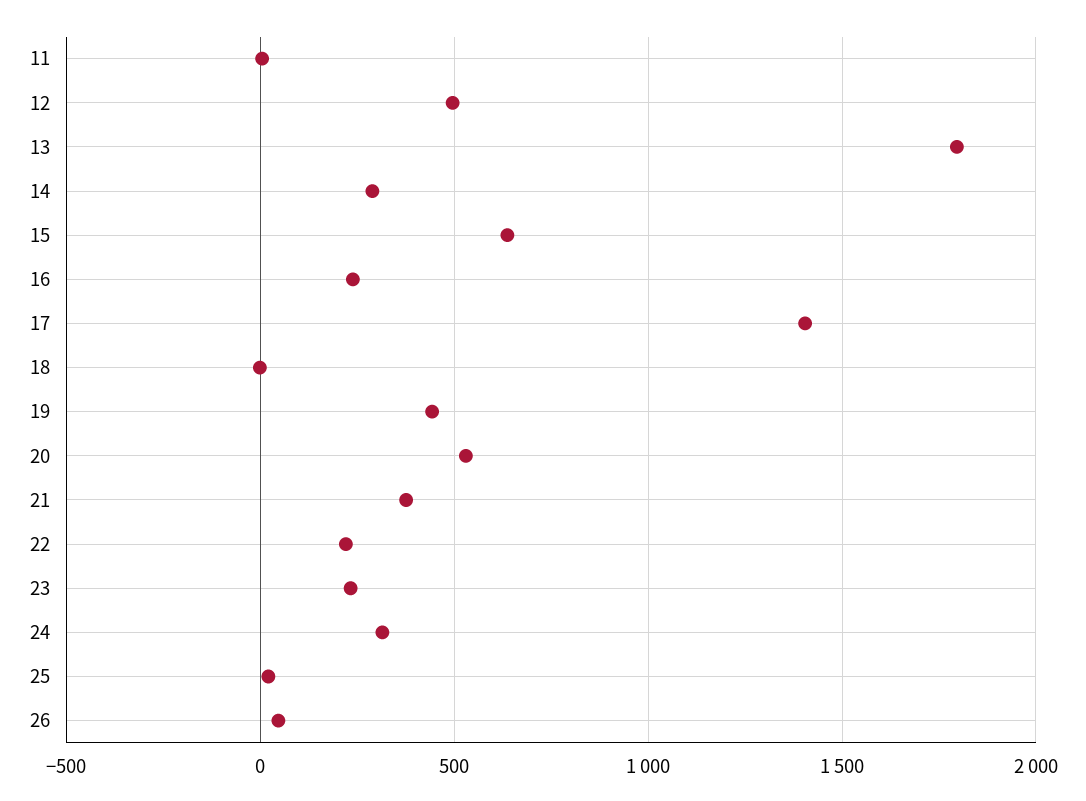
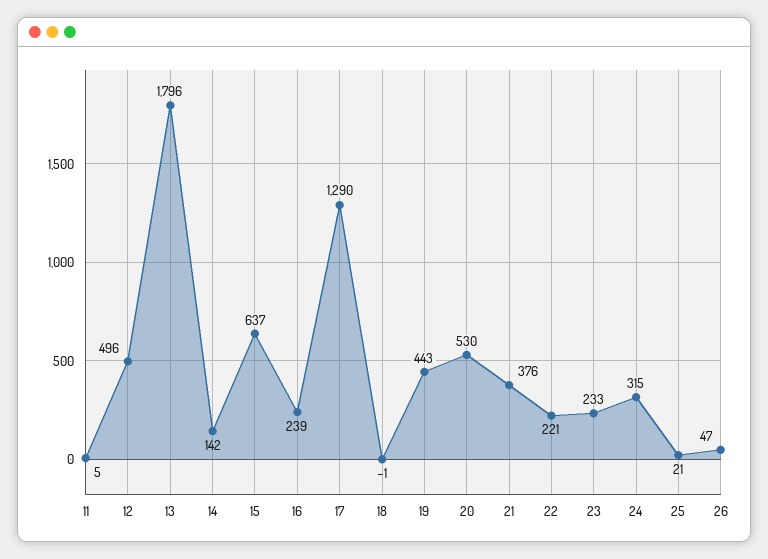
  {
    "11": 5,
    "12": 496,
    "13": 1796,
-   "14": 300,
+   "14": 142,
    "15": 637,
    "16": 239,
-   "17": 1400,
+   "17": 1290,
    "18": -1,
    "19": 443,
    "20": 530,
    "21": 376,
    "22": 221,
    "23": 233,
    "24": 315,
    "25": 21,
    "26": 47
  }

